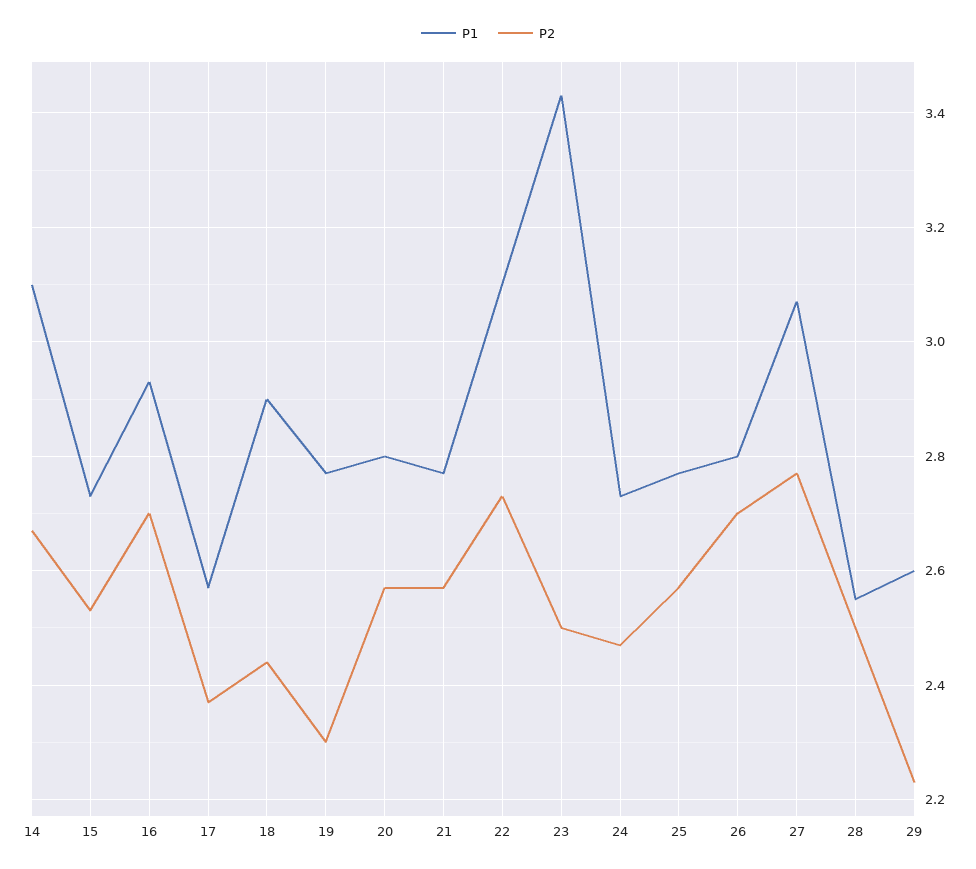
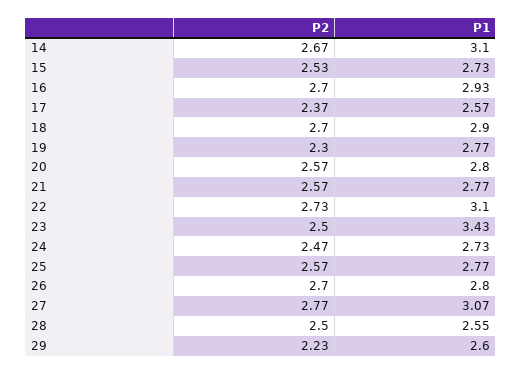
  {
    "P1": {
      "14": 3.1,
      "15": 2.73,
      "16": 2.93,
      "17": 2.57,
      "18": 2.9,
      "19": 2.77,
      "20": 2.8,
      "21": 2.77,
      "22": 3.1,
      "23": 3.43,
      "24": 2.73,
      "25": 2.77,
      "26": 2.8,
      "27": 3.07,
      "28": 2.55,
      "29": 2.6
    },
    "P2": {
      "14": 2.67,
      "15": 2.53,
      "16": 2.7,
      "17": 2.37,
-     "18": 2.45,
+     "18": 2.7,
      "19": 2.3,
      "20": 2.57,
      "21": 2.57,
      "22": 2.73,
      "23": 2.5,
      "24": 2.47,
      "25": 2.57,
      "26": 2.7,
      "27": 2.77,
      "28": 2.5,
      "29": 2.23
    }
  }

